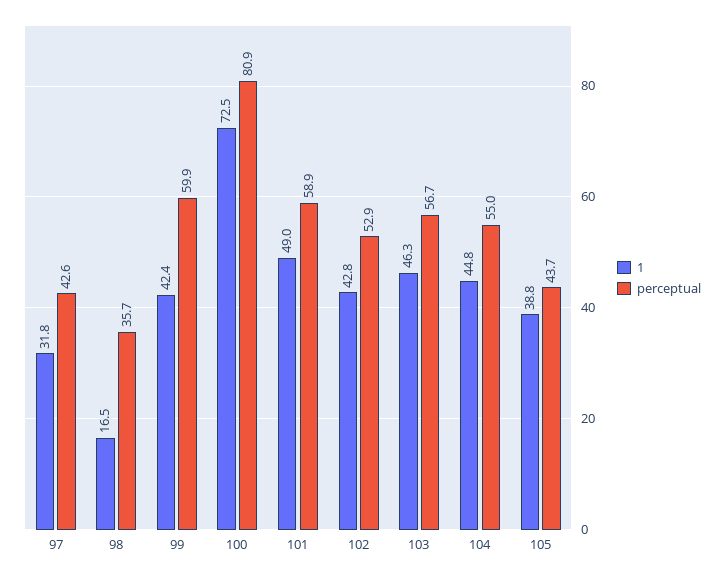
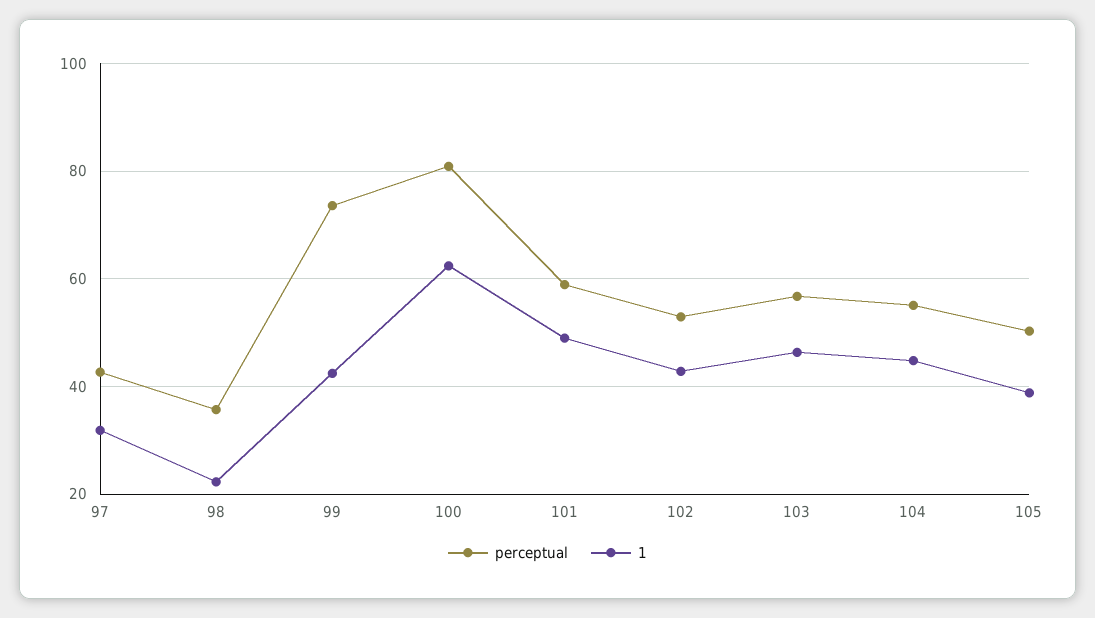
  {
    "1": {
      "97": 31.8,
-     "98": 16.5,
+     "98": 22,
      "99": 42.4,
-     "100": 72.5,
+     "100": 62,
      "101": 49,
      "102": 42.8,
      "103": 46.3,
      "104": 44.8,
      "105": 38.8
    },
    "perceptual": {
      "97": 42.6,
      "98": 35.7,
-     "99": 59.9,
+     "99": 74,
      "100": 80.9,
      "101": 58.9,
      "102": 52.9,
      "103": 56.7,
      "104": 55,
-     "105": 43.7
+     "105": 50
    }
  }

